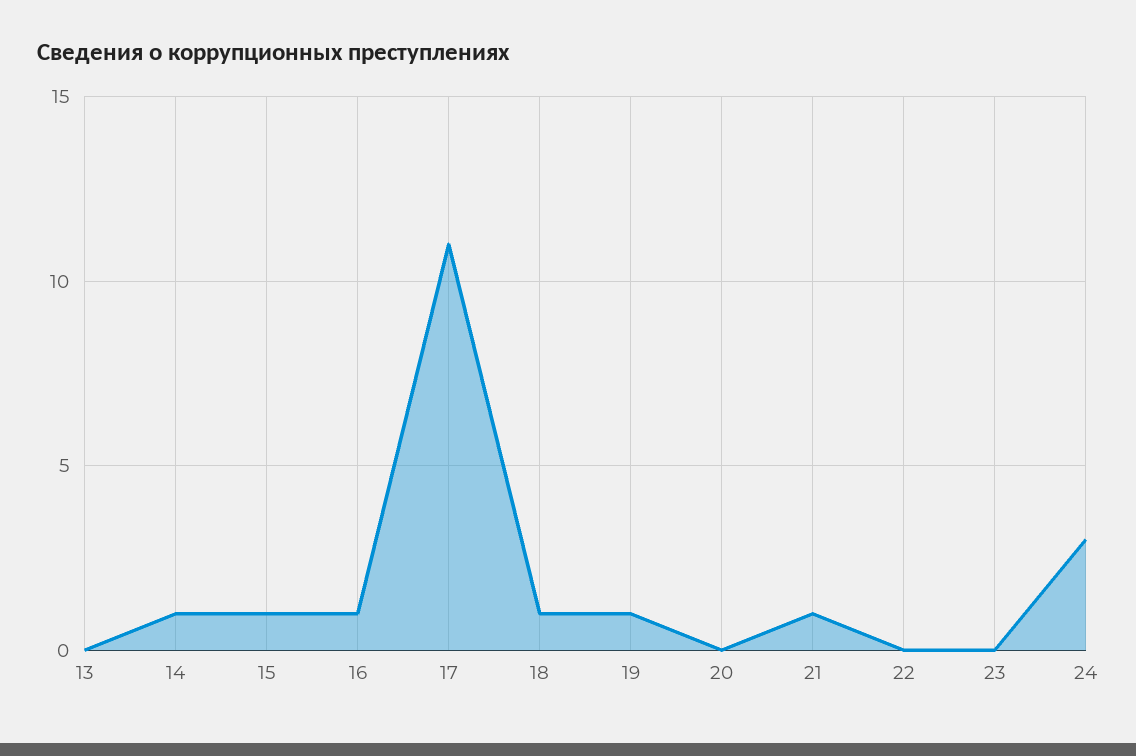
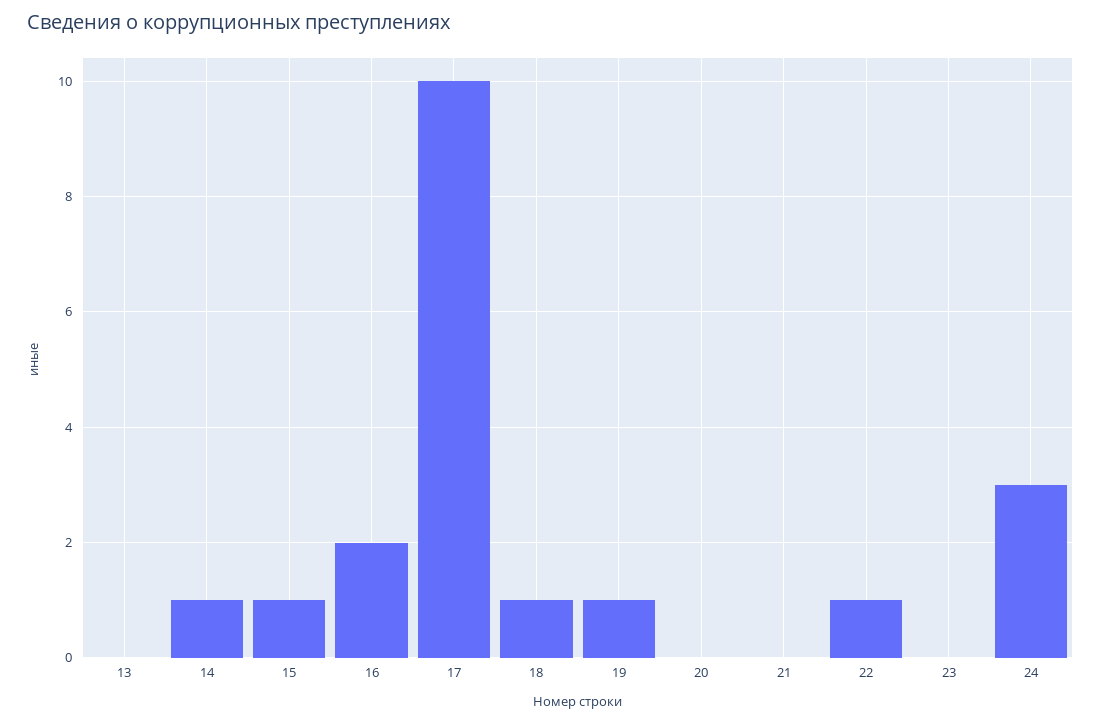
  {
    "13": 0,
    "14": 1,
    "15": 1,
-   "16": 1,
+   "16": 2,
-   "17": 11,
+   "17": 10,
    "18": 1,
    "19": 1,
    "20": 0,
-   "21": 1,
+   "21": 0,
-   "22": 0,
+   "22": 1,
    "23": 0,
    "24": 3
  }

